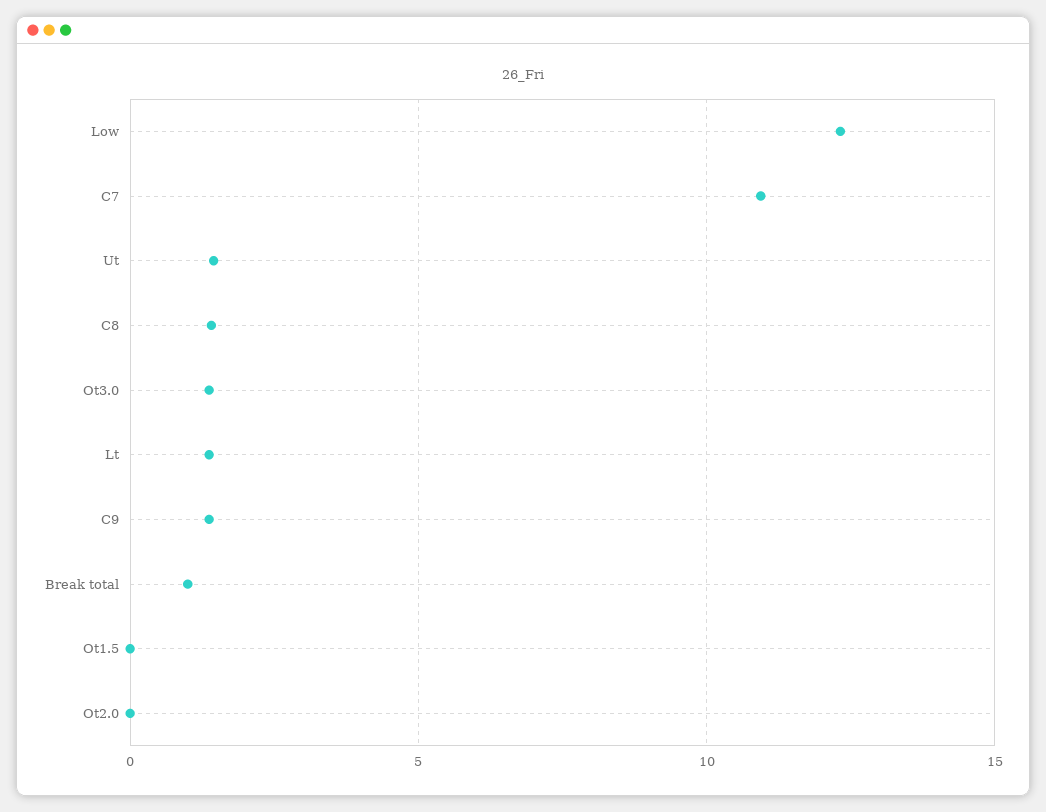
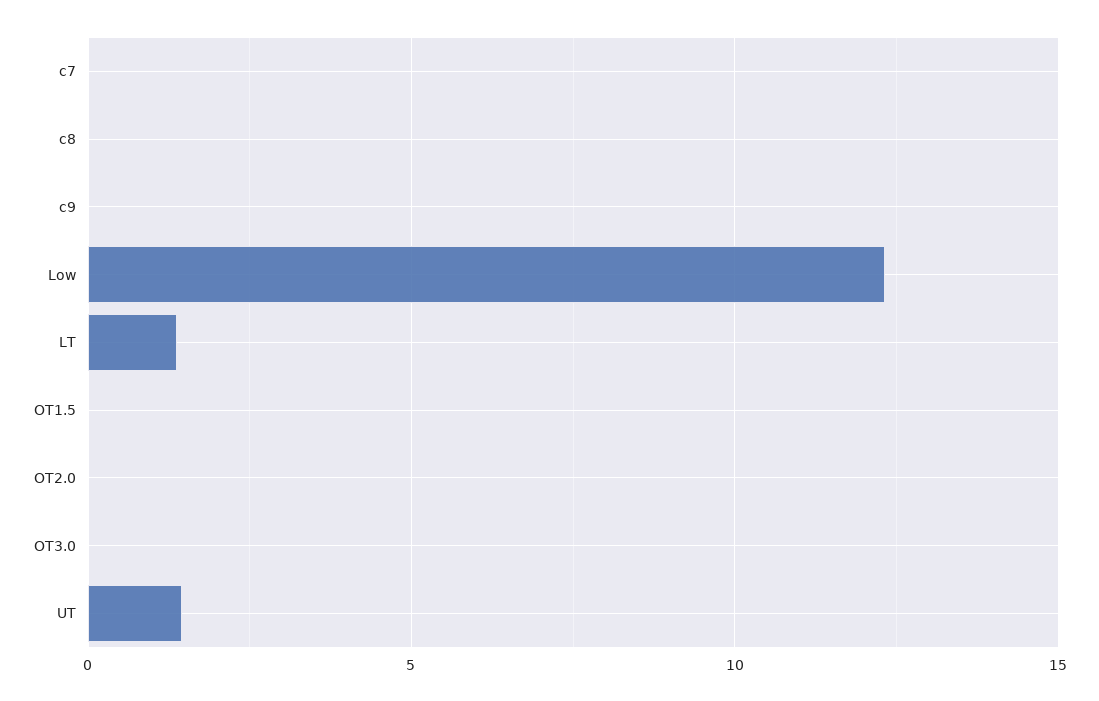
  {
    "Low": 12.5,
-   "C7": 11,
+   "C7": 0,
    "Ut": 1.5,
-   "C8": 1.5,
+   "C8": 0,
-   "Ot3.0": 1.5,
+   "Ot3.0": 0,
    "Lt": 1.5,
-   "C9": 1.5,
+   "C9": 0,
-   "Break total": 1,
    "Ot1.5": 0,
    "Ot2.0": 0
  }

